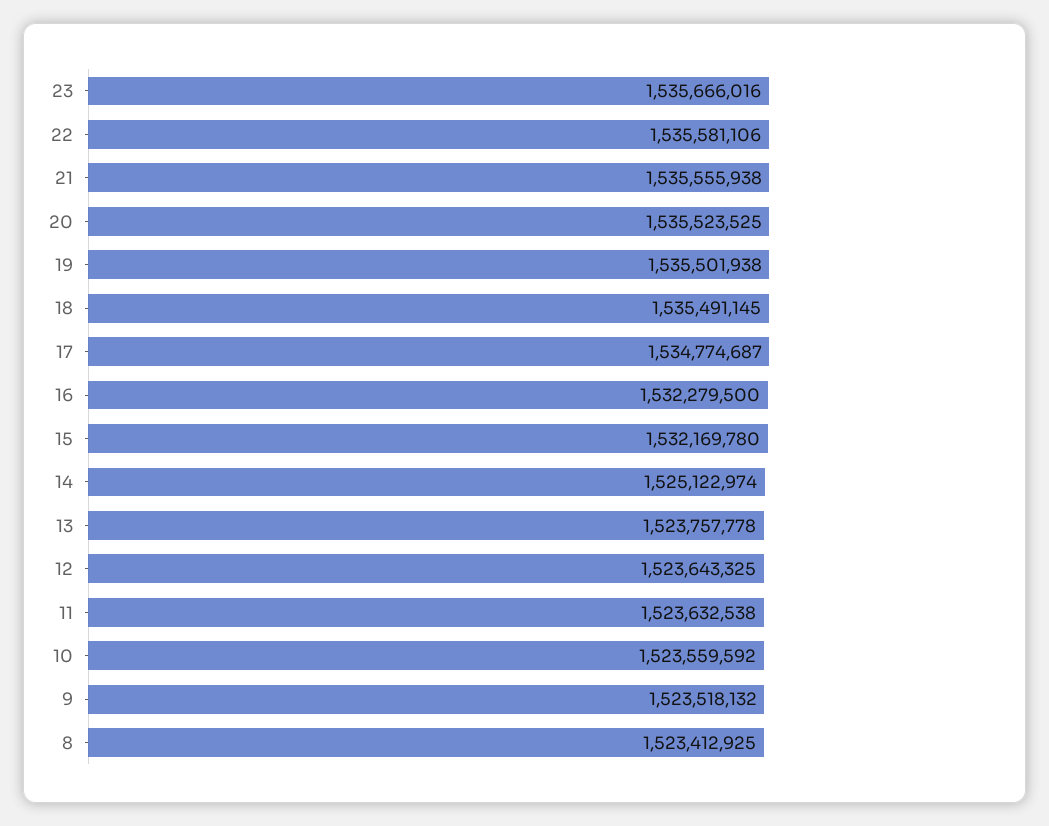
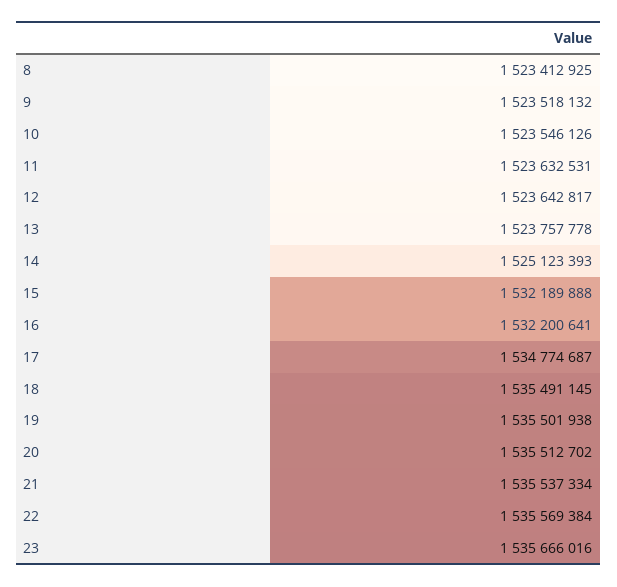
  {
    "23": 1535666016,
-   "22": 1535581106,
+   "22": 1535569384,
-   "21": 1535555938,
+   "21": 1535537334,
-   "20": 1535523525,
+   "20": 1535512702,
    "19": 1535501938,
    "18": 1535491145,
    "17": 1534774687,
-   "16": 1532279500,
+   "16": 1532200641,
-   "15": 1532169780,
+   "15": 1532189888,
-   "14": 1525122974,
+   "14": 1525123393,
    "13": 1523757778,
-   "12": 1523643325,
+   "12": 1523642817,
-   "11": 1523632538,
+   "11": 1523632531,
-   "10": 1523559592,
+   "10": 1523546126,
    "9": 1523518132,
    "8": 1523412925
  }

